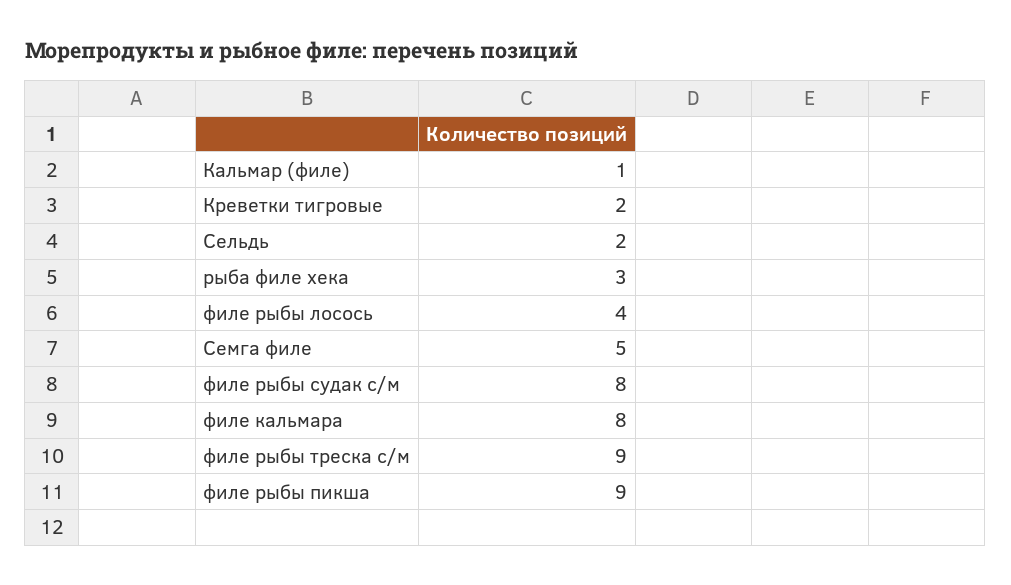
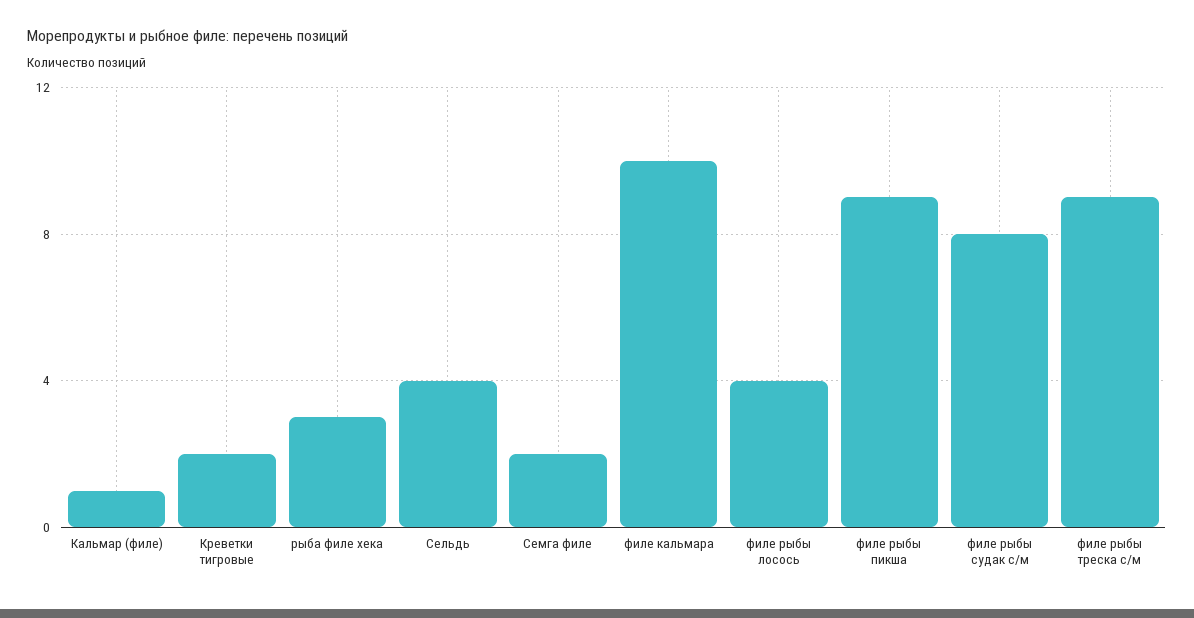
  {
    "Кальмар (филе)": 1,
    "Креветки тигровые": 2,
-   "Сельдь": 2,
+   "Сельдь": 4,
    "рыба филе хека": 3,
    "филе рыбы лосось": 4,
-   "Семга филе": 5,
+   "Семга филе": 2,
    "филе рыбы судак с/м": 8,
-   "филе кальмара": 8,
+   "филе кальмара": 10,
    "филе рыбы треска с/м": 9,
    "филе рыбы пикша": 9
  }

